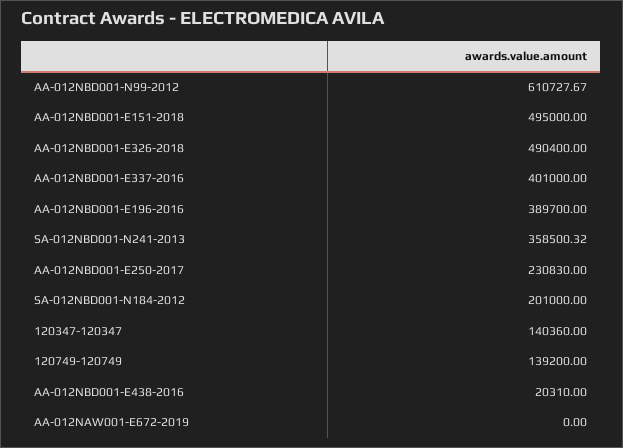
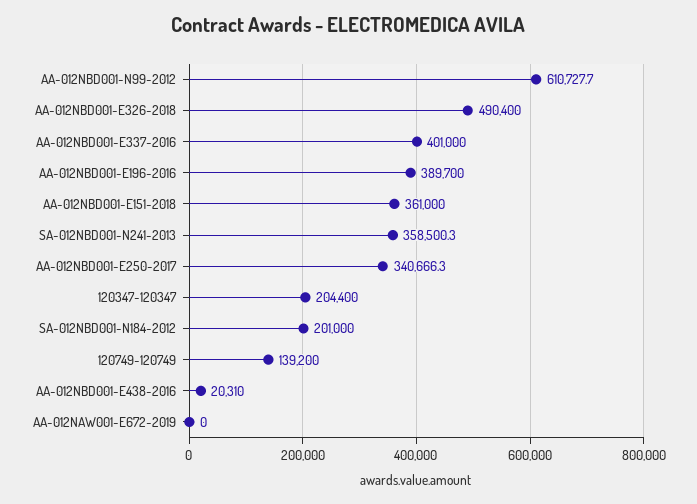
  {
    "AA-012NBD001-N99-2012": 610727.67,
-   "AA-012NBD001-E151-2018": 495000,
+   "AA-012NBD001-E151-2018": 361000,
    "AA-012NBD001-E326-2018": 490400,
    "AA-012NBD001-E337-2016": 401000,
    "AA-012NBD001-E196-2016": 389700,
    "SA-012NBD001-N241-2013": 358500.32,
-   "AA-012NBD001-E250-2017": 230830,
+   "AA-012NBD001-E250-2017": 340666.3,
    "SA-012NBD001-N184-2012": 201000,
-   "120347-120347": 140360,
+   "120347-120347": 204400,
    "120749-120749": 139200,
    "AA-012NBD001-E438-2016": 20310,
    "AA-012NAW001-E672-2019": 0
  }

